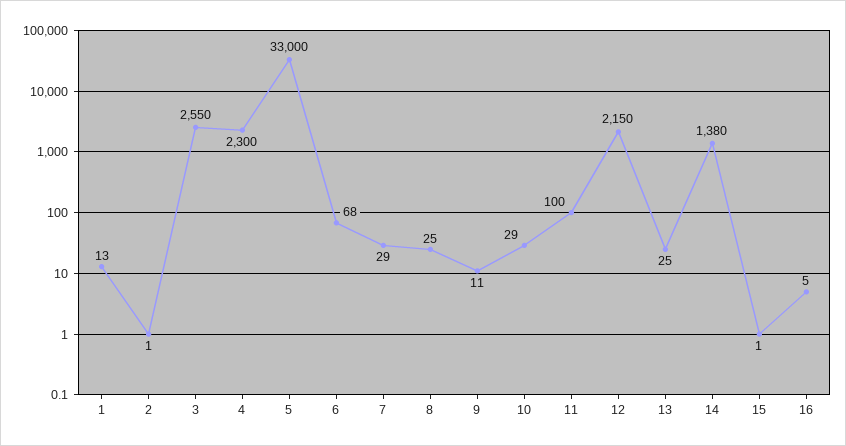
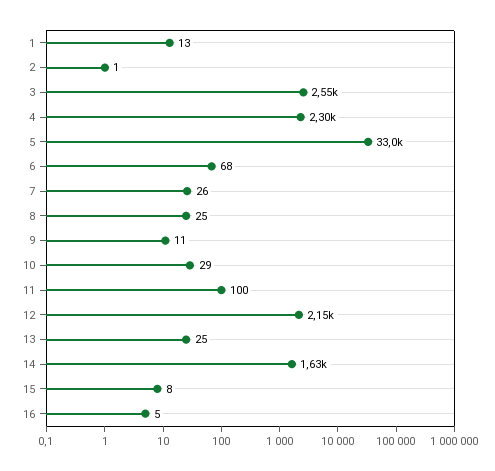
  {
    "1": 13,
    "2": 1,
    "3": 2550,
    "4": 2300,
    "5": 33000,
    "6": 68,
-   "7": 29,
+   "7": 26,
    "8": 25,
    "9": 11,
    "10": 29,
    "11": 100,
    "12": 2150,
    "13": 25,
-   "14": 1380,
+   "14": 1630,
-   "15": 1,
+   "15": 8,
    "16": 5
  }

